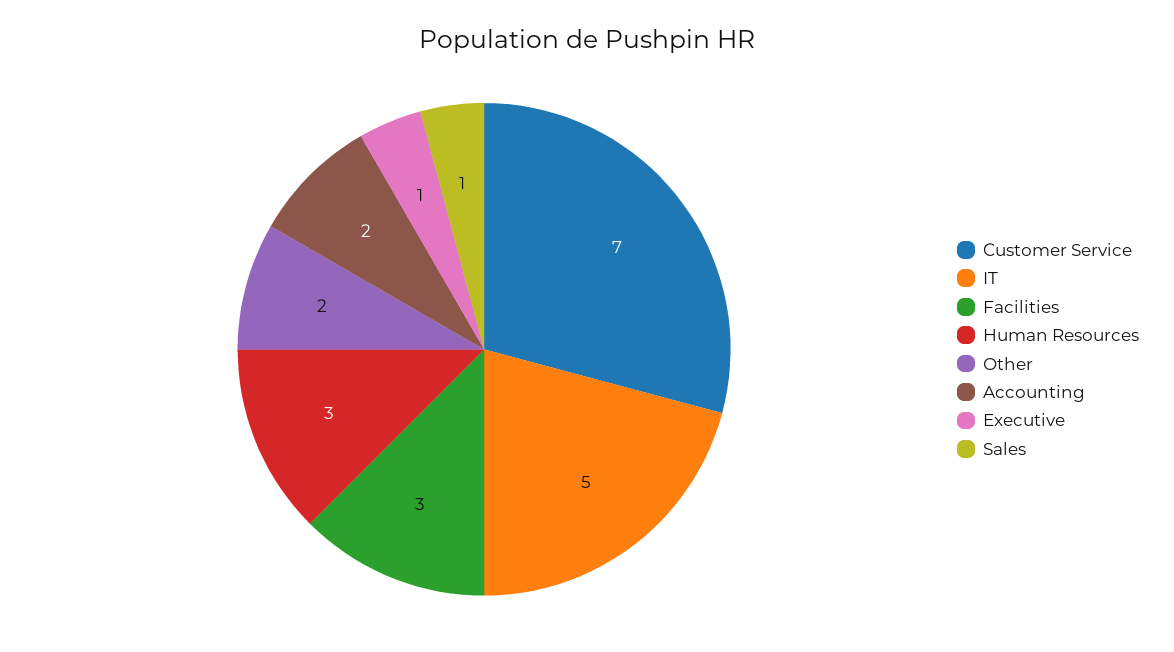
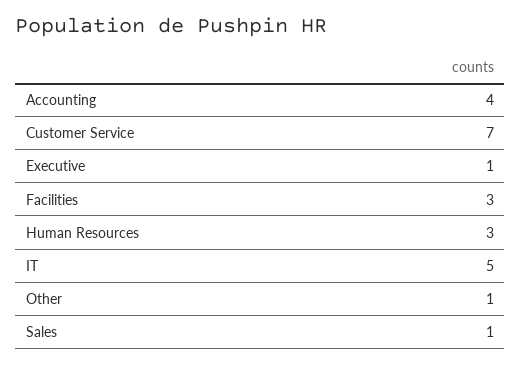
  {
    "Customer Service": 7,
    "IT": 5,
    "Facilities": 3,
    "Human Resources": 3,
-   "Other": 2,
+   "Other": 1,
-   "Accounting": 2,
+   "Accounting": 4,
    "Executive": 1,
    "Sales": 1
  }

